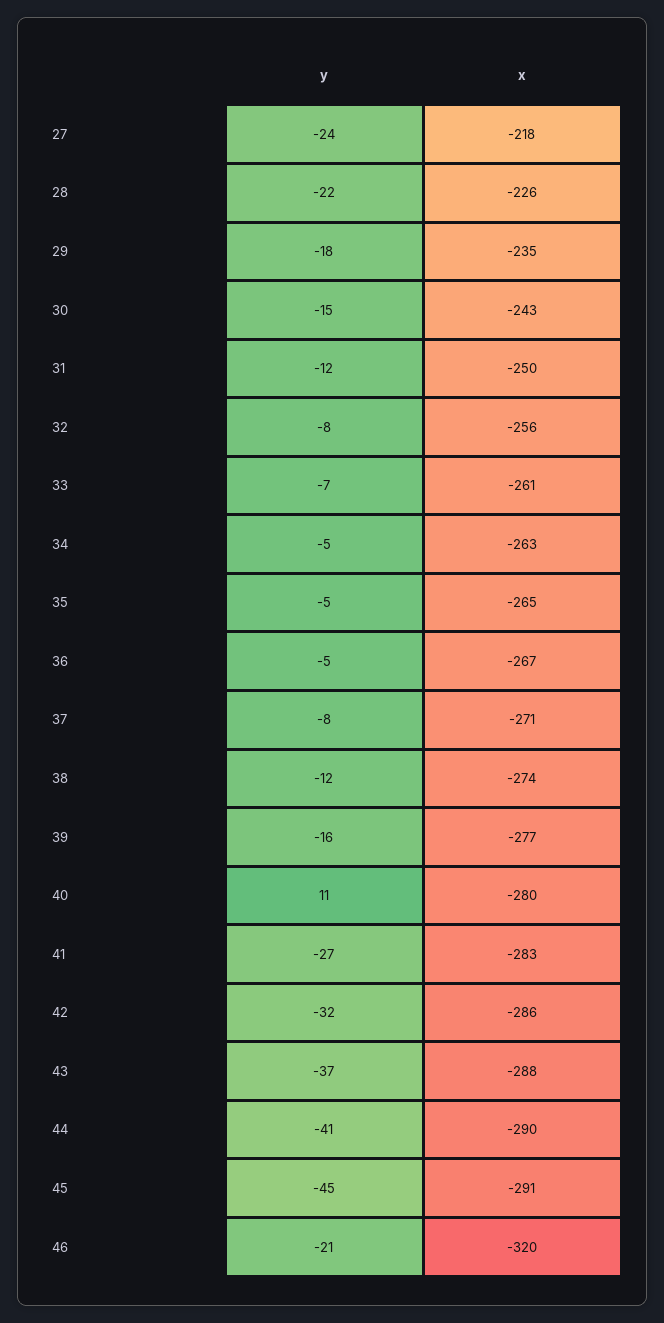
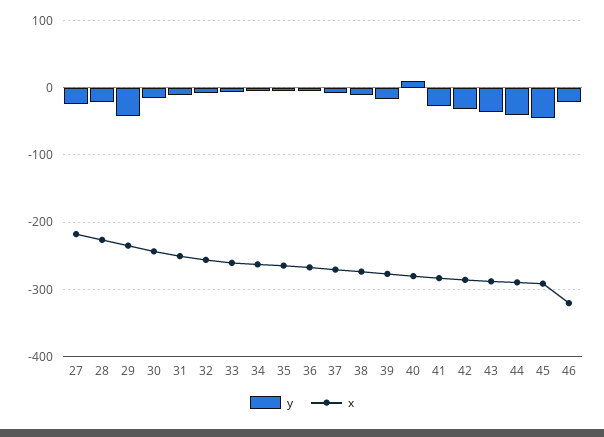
  {
    "y": {
      "27": -24,
      "28": -22,
-     "29": -18,
+     "29": -40,
      "30": -15,
      "31": -12,
      "32": -8,
      "33": -7,
      "34": -5,
      "35": -5,
      "36": -5,
      "37": -8,
      "38": -12,
      "39": -16,
      "40": 11,
      "41": -27,
      "42": -32,
      "43": -37,
      "44": -41,
      "45": -45,
      "46": -21
    },
    "x": {
      "27": -218,
      "28": -226,
      "29": -235,
      "30": -243,
      "31": -250,
      "32": -256,
      "33": -261,
      "34": -263,
      "35": -265,
      "36": -267,
      "37": -271,
      "38": -274,
      "39": -277,
      "40": -280,
      "41": -283,
      "42": -286,
      "43": -288,
      "44": -290,
      "45": -291,
      "46": -320
    }
  }

